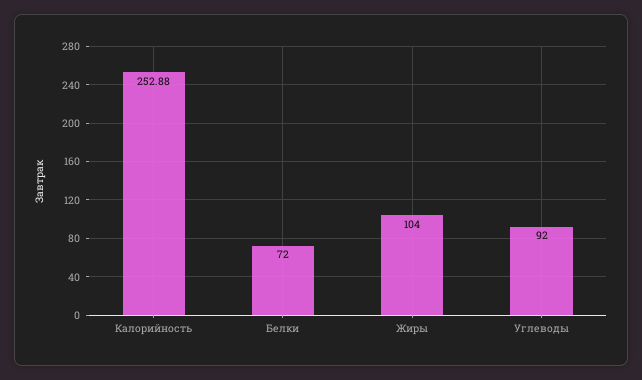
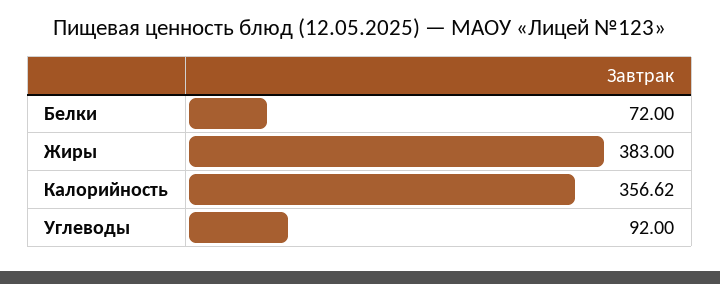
  {
-   "Калорийность": 252.88,
+   "Калорийность": 356.62,
    "Белки": 72,
-   "Жиры": 104,
+   "Жиры": 383,
    "Углеводы": 92
  }

